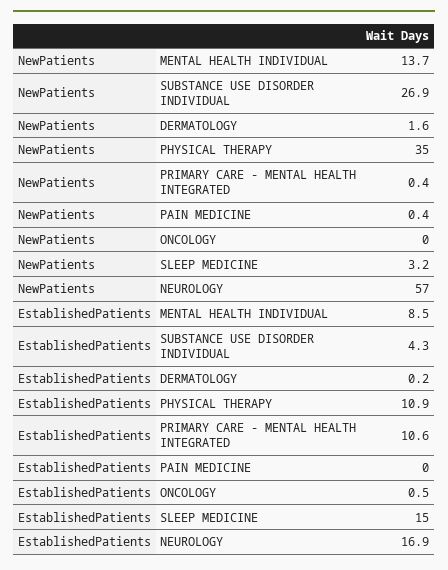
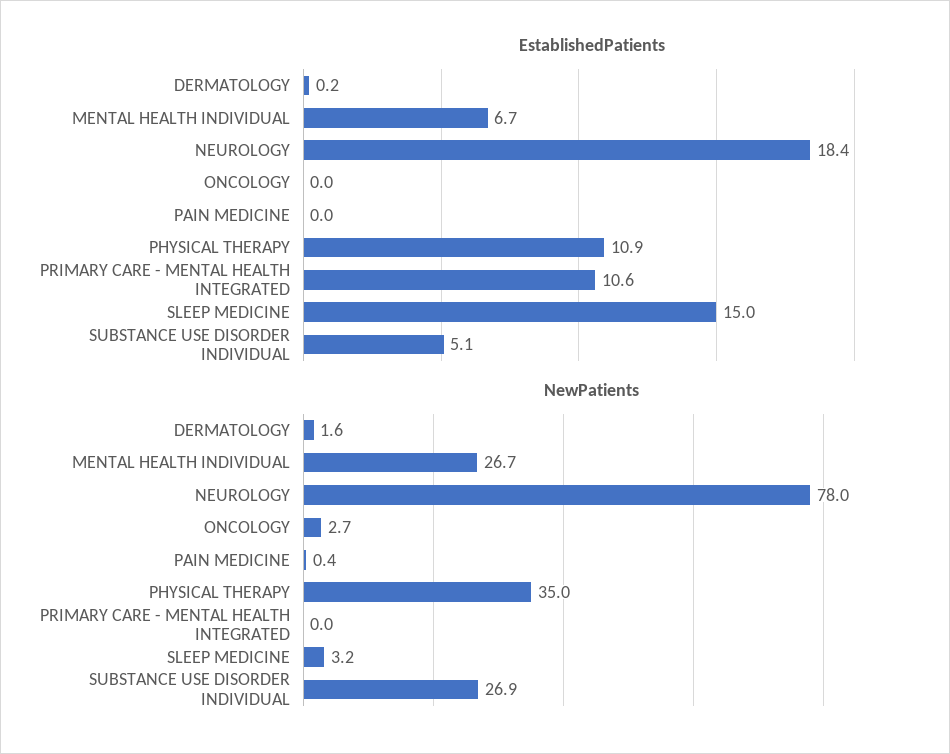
  {
    "NewPatients": {
-     "MENTAL HEALTH INDIVIDUAL": 13.7,
+     "MENTAL HEALTH INDIVIDUAL": 26.7,
      "SUBSTANCE USE DISORDER INDIVIDUAL": 26.9,
      "DERMATOLOGY": 1.6,
      "PHYSICAL THERAPY": 35,
-     "PRIMARY CARE - MENTAL HEALTH INTEGRATED": 0.4,
+     "PRIMARY CARE - MENTAL HEALTH INTEGRATED": 0,
      "PAIN MEDICINE": 0.4,
-     "ONCOLOGY": 0,
+     "ONCOLOGY": 2.7,
      "SLEEP MEDICINE": 3.2,
-     "NEUROLOGY": 57
+     "NEUROLOGY": 78
    },
    "EstablishedPatients": {
-     "MENTAL HEALTH INDIVIDUAL": 8.5,
+     "MENTAL HEALTH INDIVIDUAL": 6.7,
-     "SUBSTANCE USE DISORDER INDIVIDUAL": 4.3,
+     "SUBSTANCE USE DISORDER INDIVIDUAL": 5.1,
      "DERMATOLOGY": 0.2,
      "PHYSICAL THERAPY": 10.9,
      "PRIMARY CARE - MENTAL HEALTH INTEGRATED": 10.6,
      "PAIN MEDICINE": 0,
-     "ONCOLOGY": 0.5,
+     "ONCOLOGY": 0,
      "SLEEP MEDICINE": 15,
-     "NEUROLOGY": 16.9
+     "NEUROLOGY": 18.4
    }
  }

